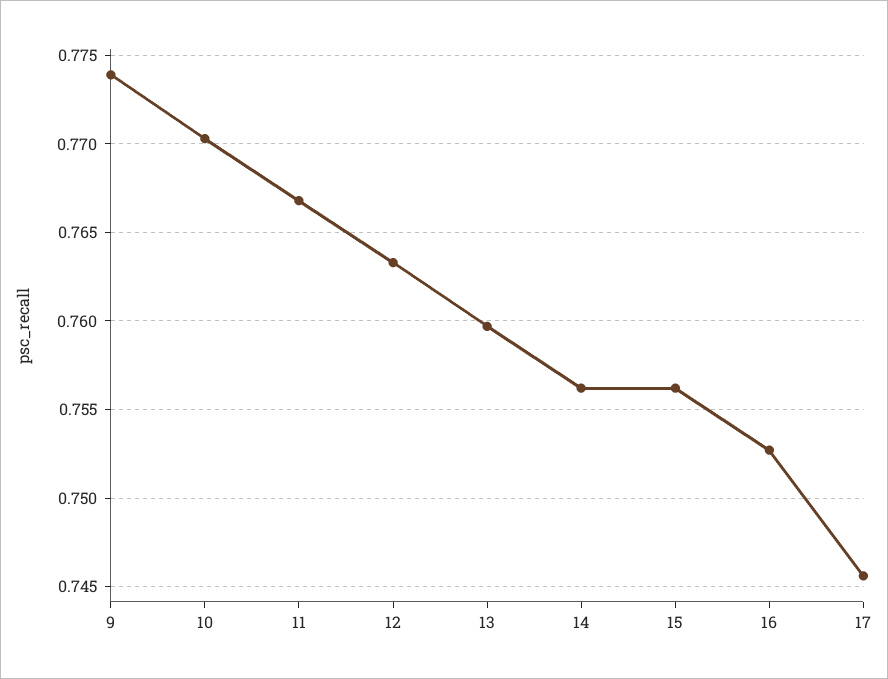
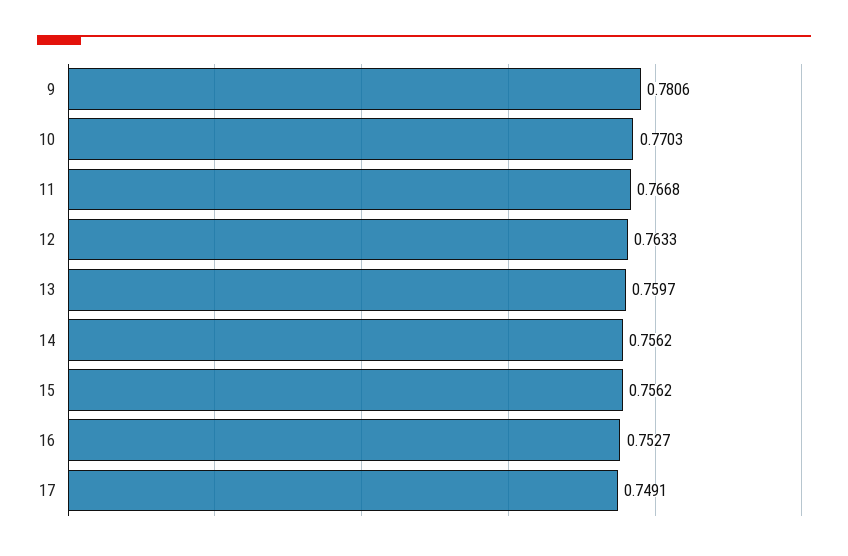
  {
-   "9": 0.774,
+   "9": 0.7806,
    "10": 0.7703,
    "11": 0.7668,
    "12": 0.7633,
    "13": 0.7597,
    "14": 0.7562,
    "15": 0.7562,
    "16": 0.7527,
-   "17": 0.7455
+   "17": 0.7491
  }

